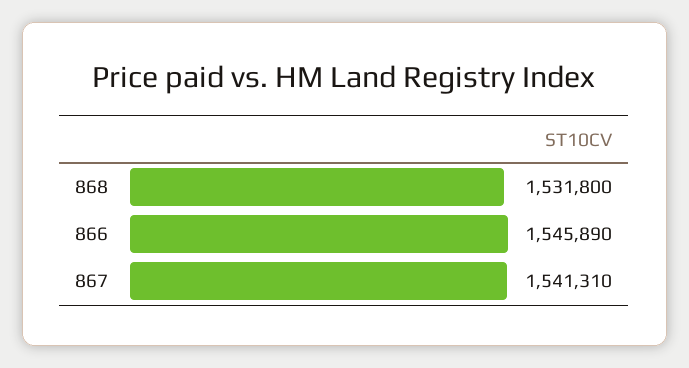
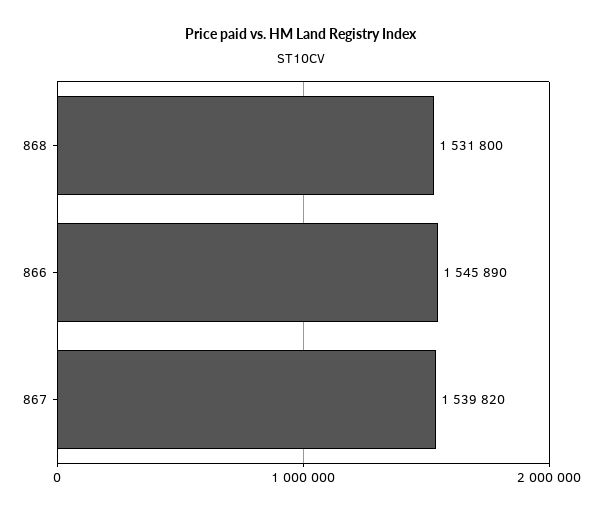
  {
    "868": 1531800,
    "866": 1545890,
-   "867": 1541310
+   "867": 1539820
  }

